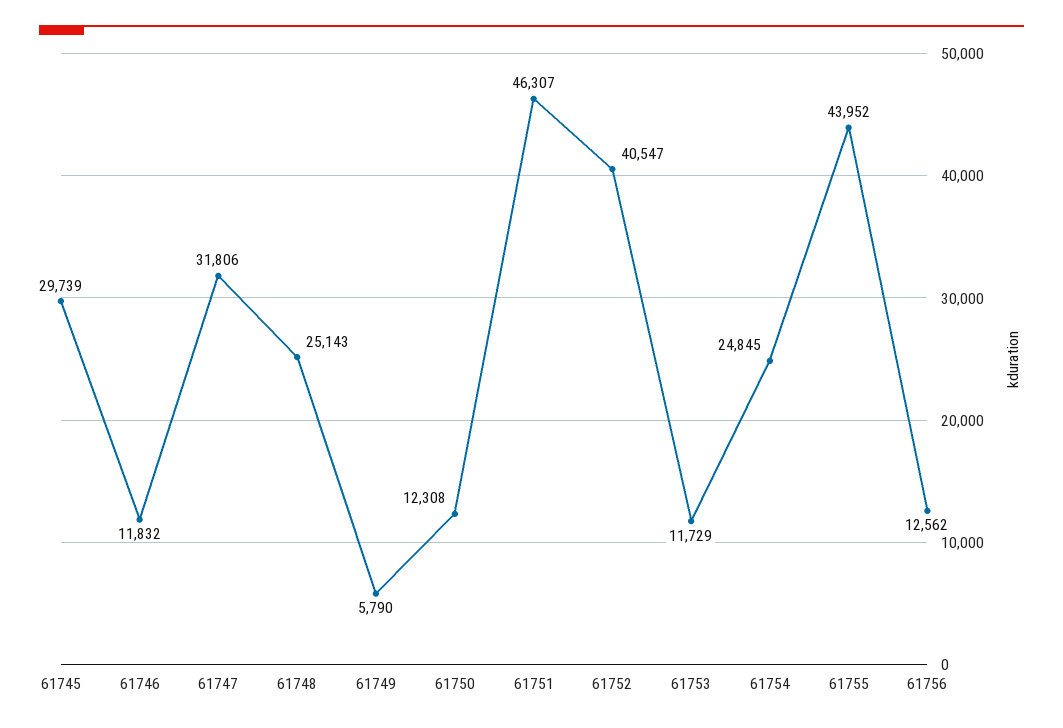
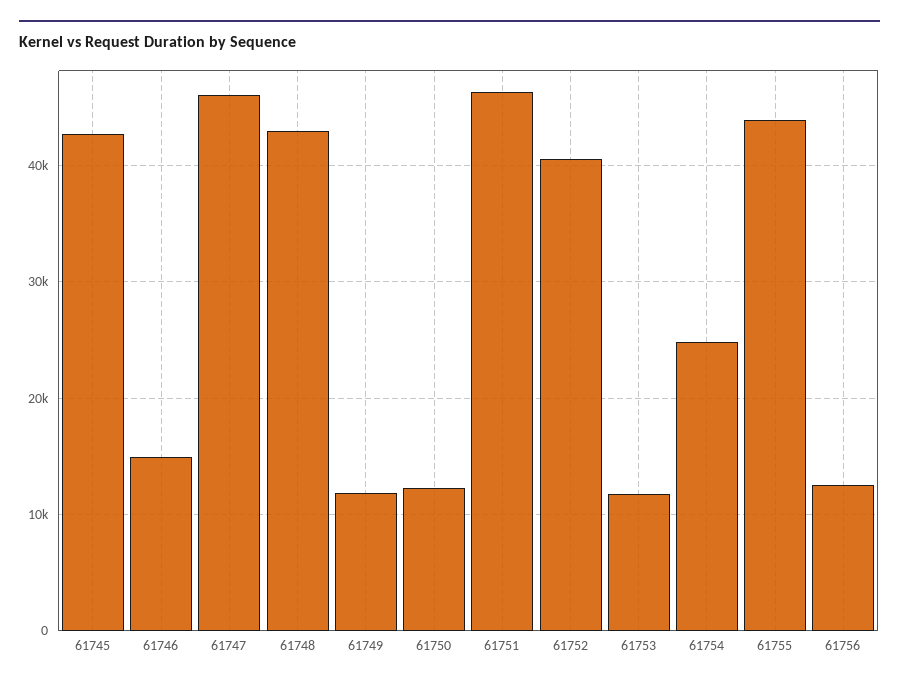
  {
-   "61745": 29739,
+   "61745": 43000,
-   "61746": 11832,
+   "61746": 15000,
-   "61747": 31806,
+   "61747": 46000,
-   "61748": 25143,
+   "61748": 43000,
-   "61749": 5790,
+   "61749": 12000,
    "61750": 12308,
    "61751": 46307,
    "61752": 40547,
    "61753": 11729,
    "61754": 24845,
    "61755": 43952,
    "61756": 12562
  }

